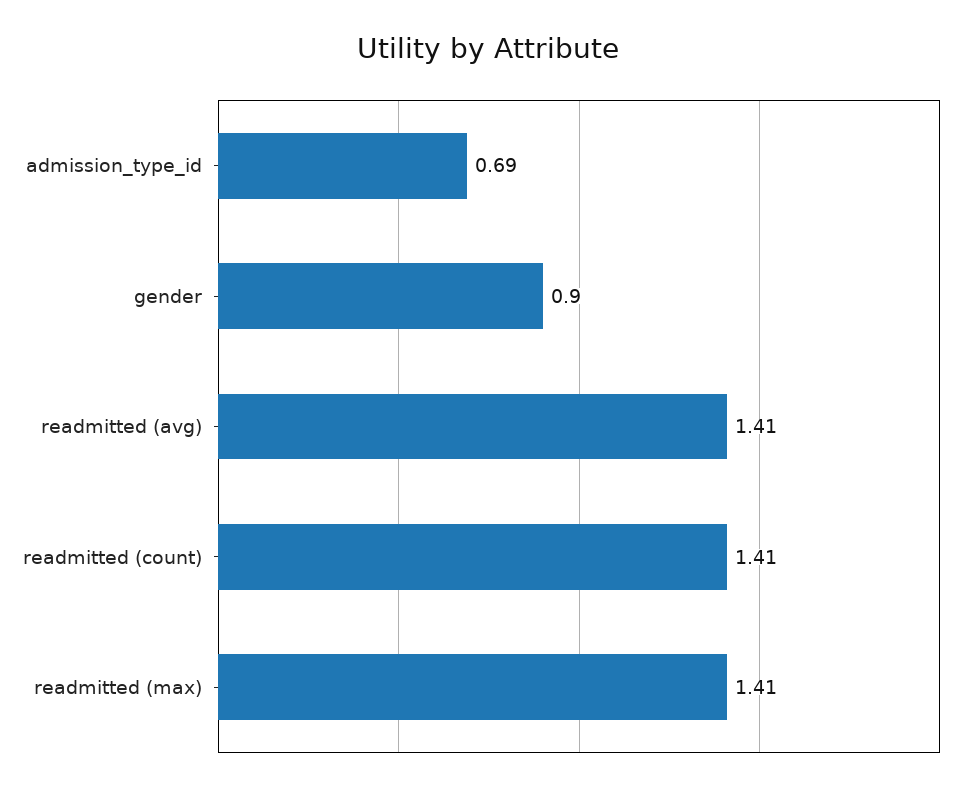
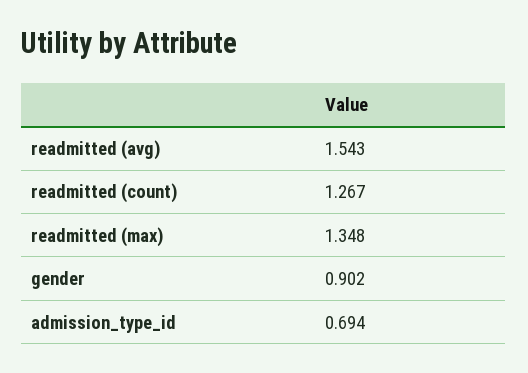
  {
    "admission_type_id": 0.694,
    "gender": 0.902,
-   "readmitted (avg)": 1.41,
+   "readmitted (avg)": 1.543,
-   "readmitted (count)": 1.41,
+   "readmitted (count)": 1.267,
-   "readmitted (max)": 1.41
+   "readmitted (max)": 1.348
  }

